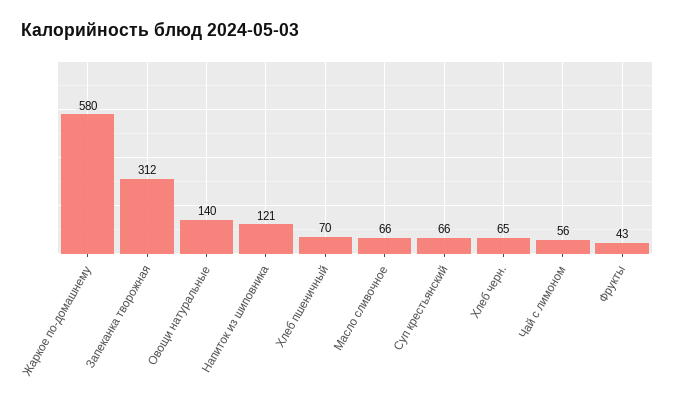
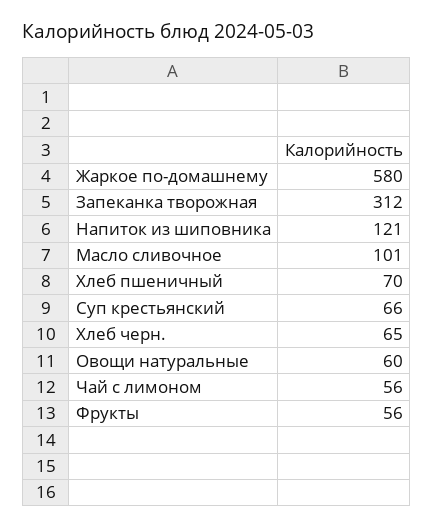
  {
    "Жаркое по-домашнему": 580,
    "Запеканка творожная": 312,
-   "Овощи натуральные": 140,
+   "Овощи натуральные": 60,
    "Напиток из шиповника": 121,
    "Хлеб пшеничный": 70,
-   "Масло сливочное": 66,
+   "Масло сливочное": 101,
    "Суп крестьянский": 66,
    "Хлеб черн.": 65,
    "Чай с лимоном": 56,
-   "Фрукты": 43
+   "Фрукты": 56
  }

